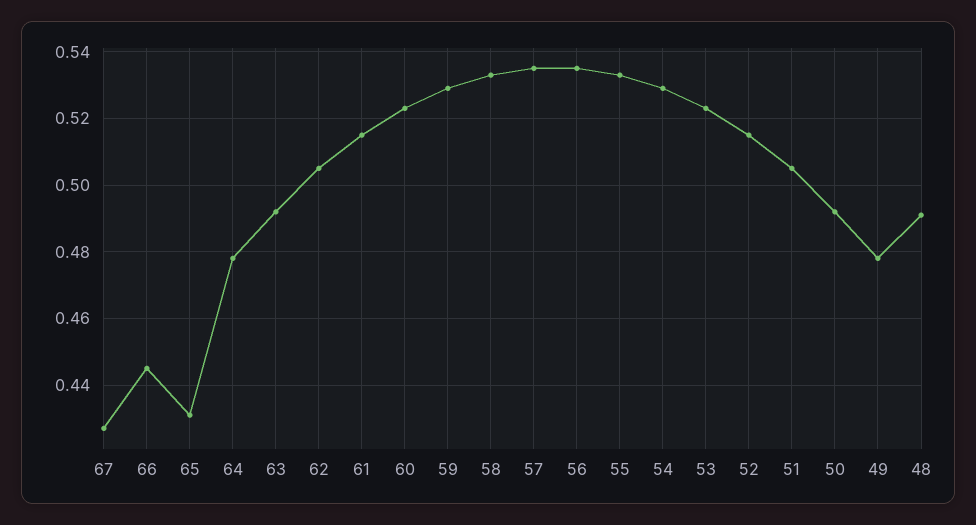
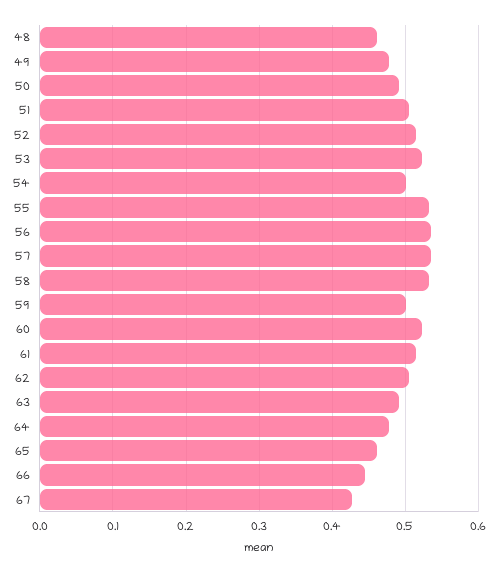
  {
    "67": 0.425,
    "66": 0.445,
-   "65": 0.43,
+   "65": 0.46,
    "64": 0.48,
    "63": 0.49,
    "62": 0.505,
    "61": 0.515,
    "60": 0.525,
-   "59": 0.53,
+   "59": 0.5,
    "58": 0.535,
    "57": 0.535,
    "56": 0.535,
    "55": 0.535,
-   "54": 0.53,
+   "54": 0.5,
    "53": 0.525,
    "52": 0.515,
    "51": 0.505,
    "50": 0.49,
    "49": 0.48,
-   "48": 0.49
+   "48": 0.46
  }

